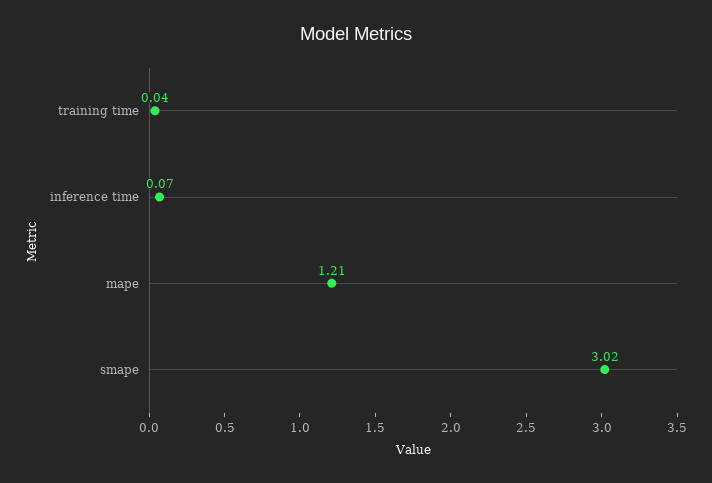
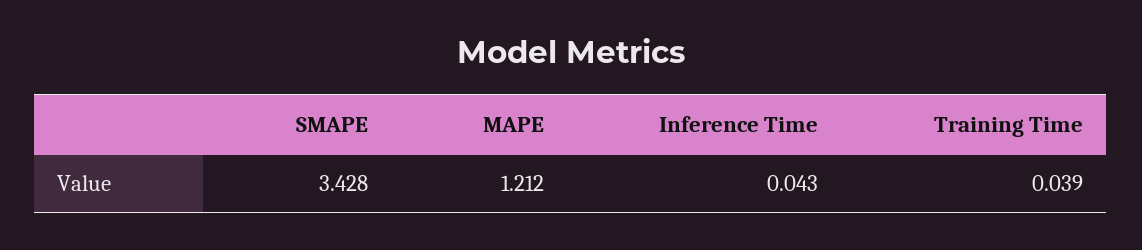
  {
    "training time": 0.039,
-   "inference time": 0.07,
+   "inference time": 0.043,
    "mape": 1.212,
-   "smape": 3.02
+   "smape": 3.428
  }

